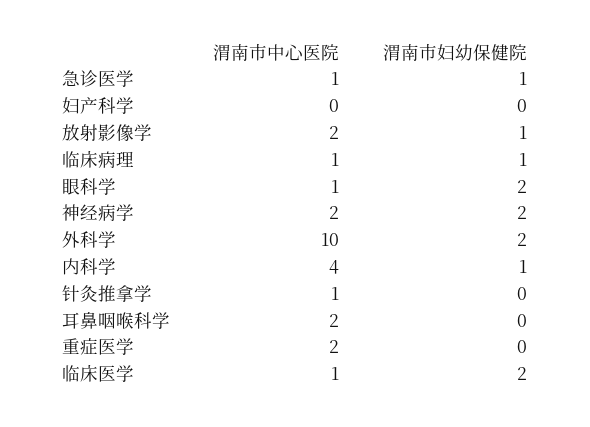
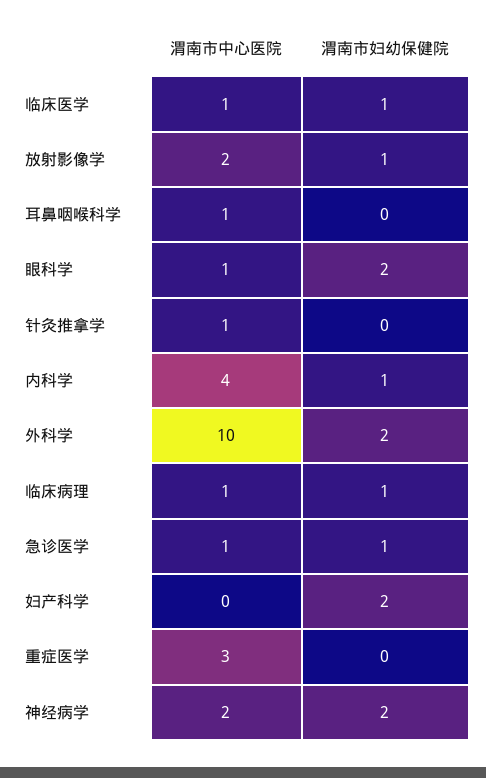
  {
    "渭南市中心医院": {
      "急诊医学": 1,
      "妇产科学": 0,
      "放射影像学": 2,
      "临床病理": 1,
      "眼科学": 1,
      "神经病学": 2,
      "外科学": 10,
      "内科学": 4,
      "针灸推拿学": 1,
-     "耳鼻咽喉科学": 2,
+     "耳鼻咽喉科学": 1,
-     "重症医学": 2,
+     "重症医学": 3,
      "临床医学": 1
    },
    "渭南市妇幼保健院": {
      "急诊医学": 1,
-     "妇产科学": 0,
+     "妇产科学": 2,
      "放射影像学": 1,
      "临床病理": 1,
      "眼科学": 2,
      "神经病学": 2,
      "外科学": 2,
      "内科学": 1,
      "针灸推拿学": 0,
      "耳鼻咽喉科学": 0,
      "重症医学": 0,
-     "临床医学": 2
+     "临床医学": 1
    }
  }

